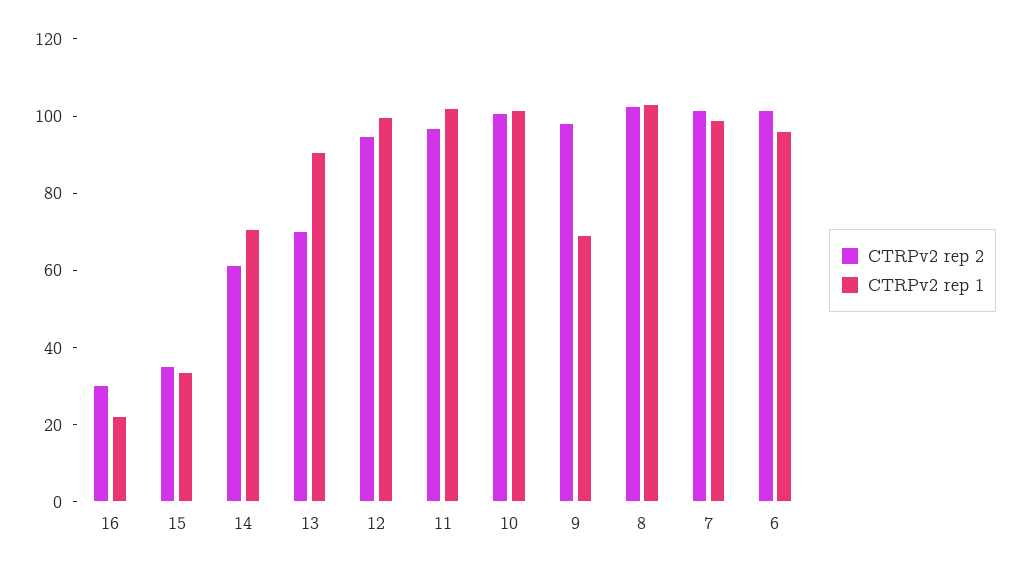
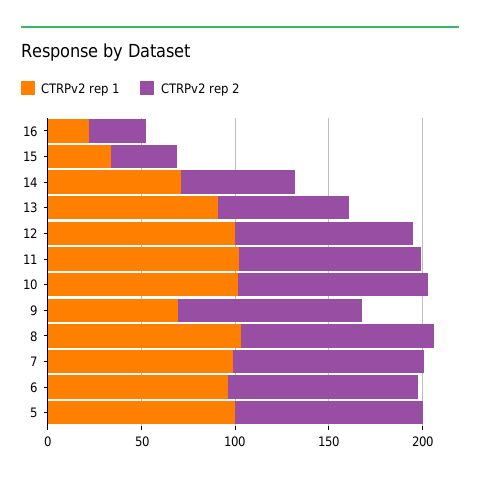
  {
    "CTRPv2 rep 2": {
      "16": 30,
      "15": 35,
      "14": 60,
      "13": 70,
      "12": 95,
      "11": 95,
      "10": 100,
      "9": 100,
      "8": 105,
      "7": 100,
-     "6": 100
+     "6": 100,
+     "5": 100
    },
    "CTRPv2 rep 1": {
      "16": 20,
      "15": 35,
      "14": 70,
      "13": 90,
      "12": 100,
      "11": 100,
      "10": 100,
      "9": 70,
      "8": 105,
      "7": 100,
-     "6": 95
+     "6": 95,
+     "5": 100
    }
  }

